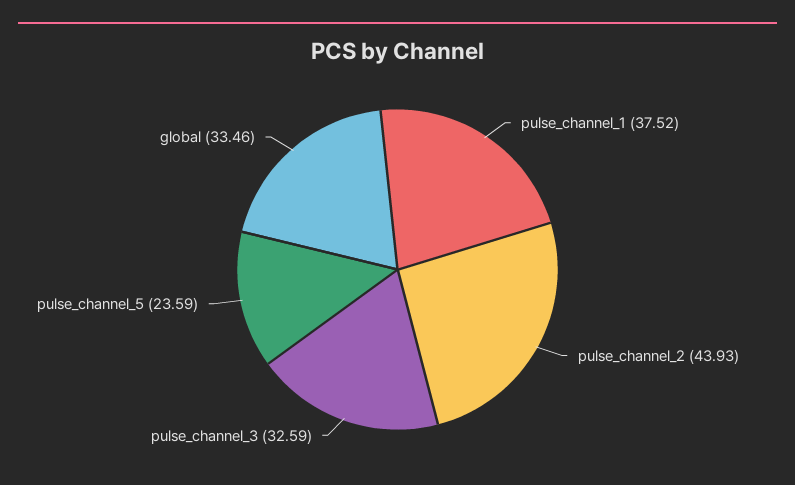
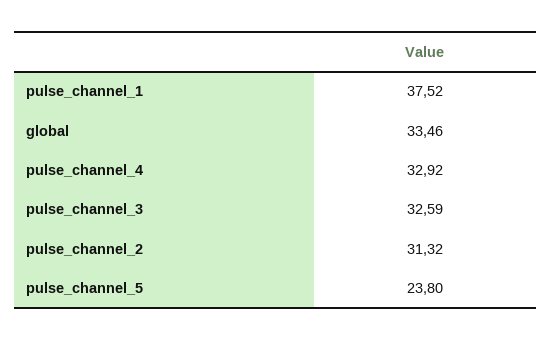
  {
    "pulse_channel_1": 37.52,
-   "pulse_channel_2": 43.93,
+   "pulse_channel_2": 31.32,
    "pulse_channel_3": 32.59,
-   "pulse_channel_5": 23.59,
+   "pulse_channel_5": 23.8,
-   "global": 33.46
+   "global": 33.46,
+   "pulse_channel_4": 32.92
  }

